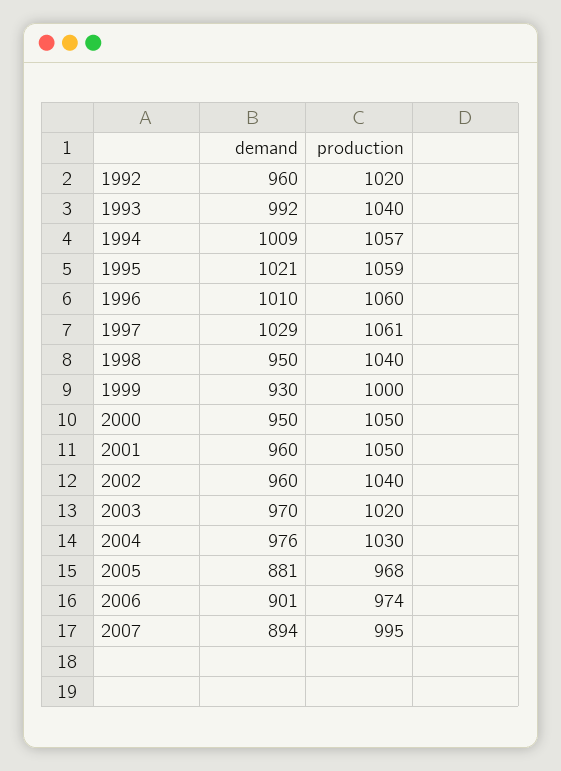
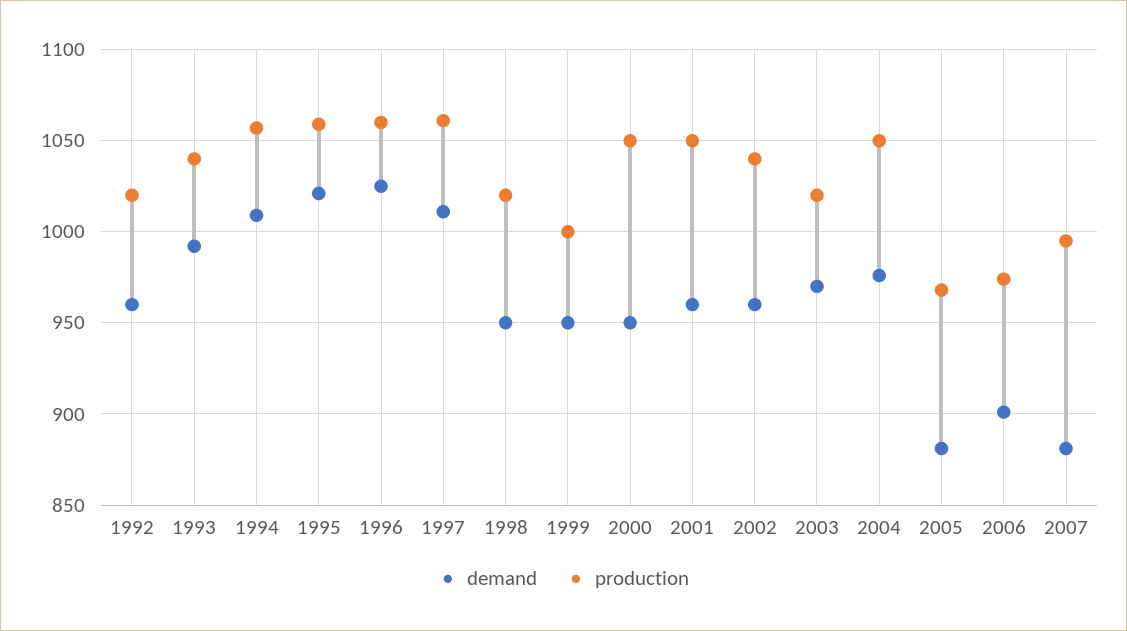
  {
    "demand": {
      "1992": 960,
      "1993": 992,
      "1994": 1009,
      "1995": 1021,
-     "1996": 1010,
+     "1996": 1025,
-     "1997": 1029,
+     "1997": 1010,
      "1998": 950,
-     "1999": 930,
+     "1999": 950,
      "2000": 950,
      "2001": 960,
      "2002": 960,
      "2003": 970,
      "2004": 976,
      "2005": 881,
      "2006": 901,
-     "2007": 894
+     "2007": 880
    },
    "production": {
      "1992": 1020,
      "1993": 1040,
      "1994": 1057,
      "1995": 1059,
      "1996": 1060,
      "1997": 1061,
-     "1998": 1040,
+     "1998": 1020,
      "1999": 1000,
      "2000": 1050,
      "2001": 1050,
      "2002": 1040,
      "2003": 1020,
-     "2004": 1030,
+     "2004": 1050,
      "2005": 968,
      "2006": 974,
      "2007": 995
    }
  }

